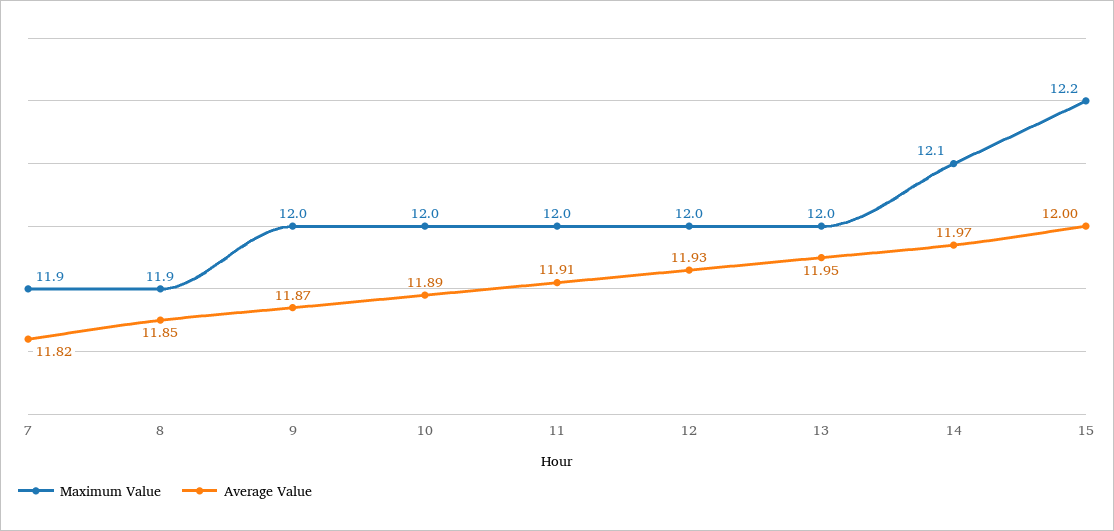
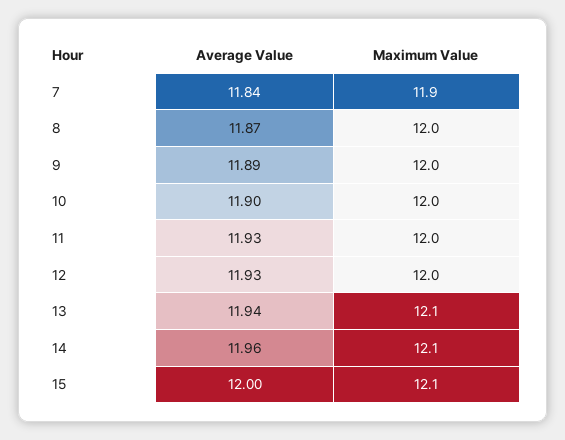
  {
    "Maximum Value": {
      "7": 11.9,
-     "8": 11.9,
+     "8": 12,
      "9": 12,
      "10": 12,
      "11": 12,
      "12": 12,
-     "13": 12,
+     "13": 12.1,
      "14": 12.1,
-     "15": 12.2
+     "15": 12.1
    },
    "Average Value": {
-     "7": 11.82,
+     "7": 11.84,
-     "8": 11.85,
+     "8": 11.87,
-     "9": 11.87,
+     "9": 11.89,
-     "10": 11.89,
+     "10": 11.9,
-     "11": 11.91,
+     "11": 11.93,
      "12": 11.93,
-     "13": 11.95,
+     "13": 11.94,
-     "14": 11.97,
+     "14": 11.96,
      "15": 12
    }
  }

